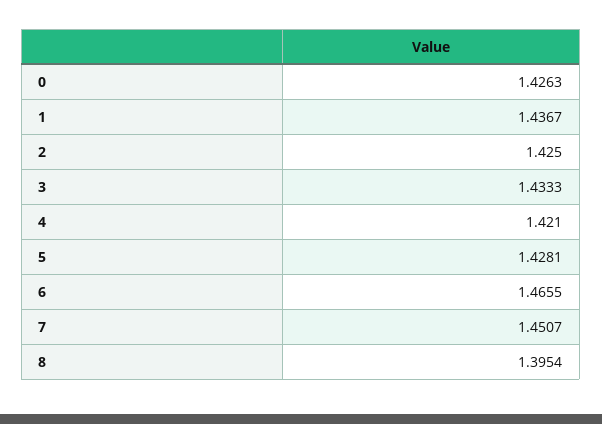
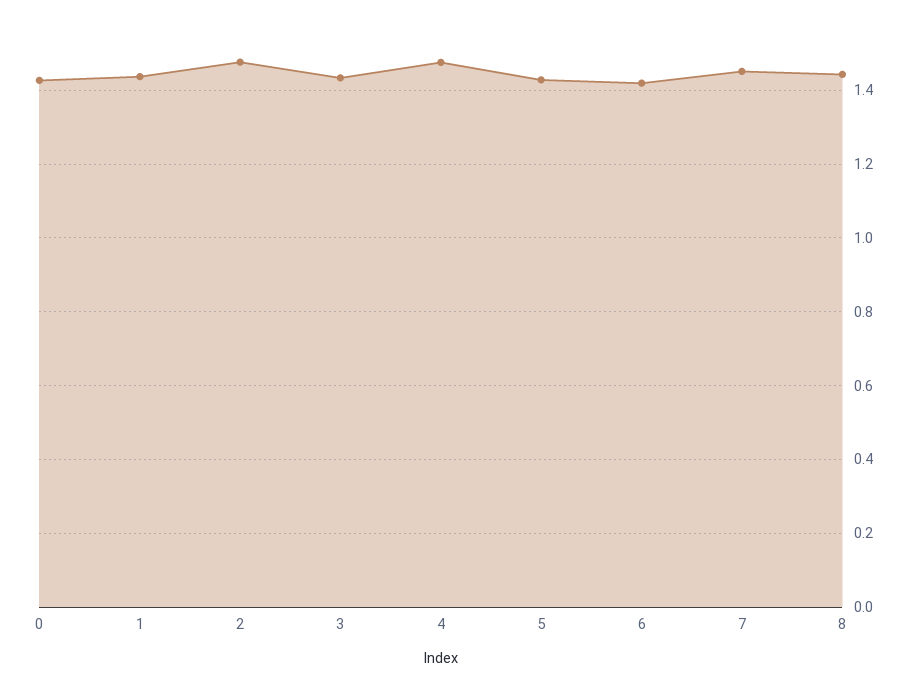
  {
    "0": 1.4263,
    "1": 1.4367,
-   "2": 1.425,
+   "2": 1.48,
    "3": 1.4333,
-   "4": 1.421,
+   "4": 1.48,
    "5": 1.4281,
-   "6": 1.4655,
+   "6": 1.42,
    "7": 1.4507,
-   "8": 1.3954
+   "8": 1.44
  }

